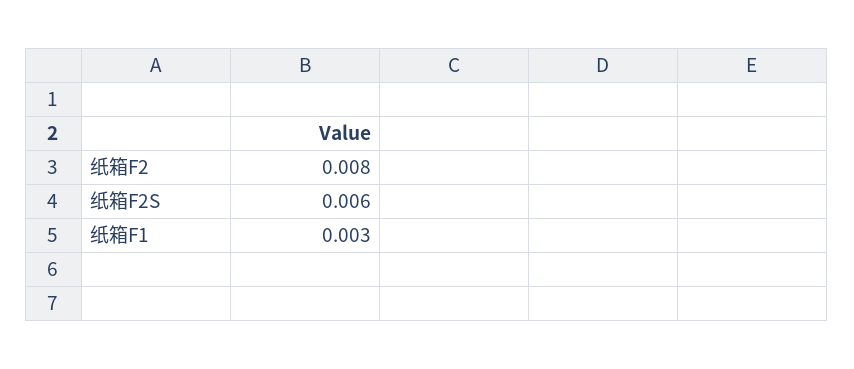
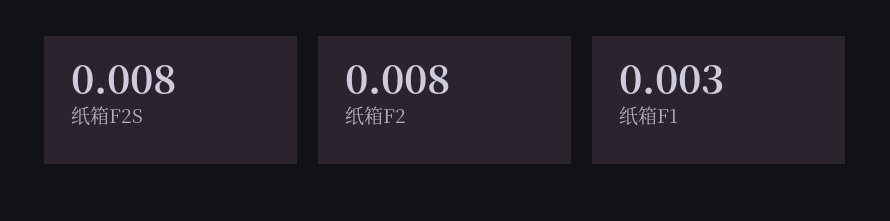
  {
    "纸箱F2": 0.008,
-   "纸箱F2S": 0.006,
+   "纸箱F2S": 0.008,
    "纸箱F1": 0.003
  }

